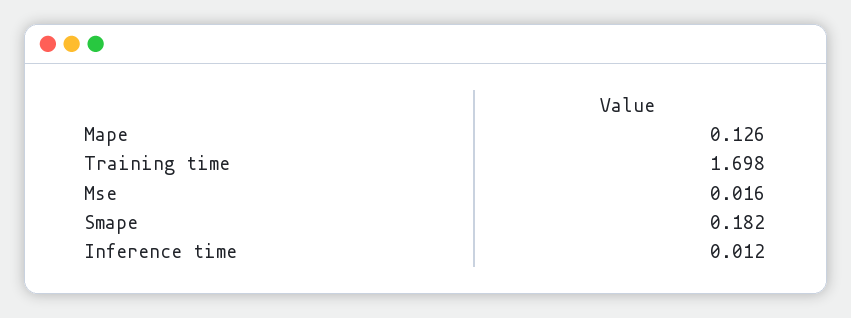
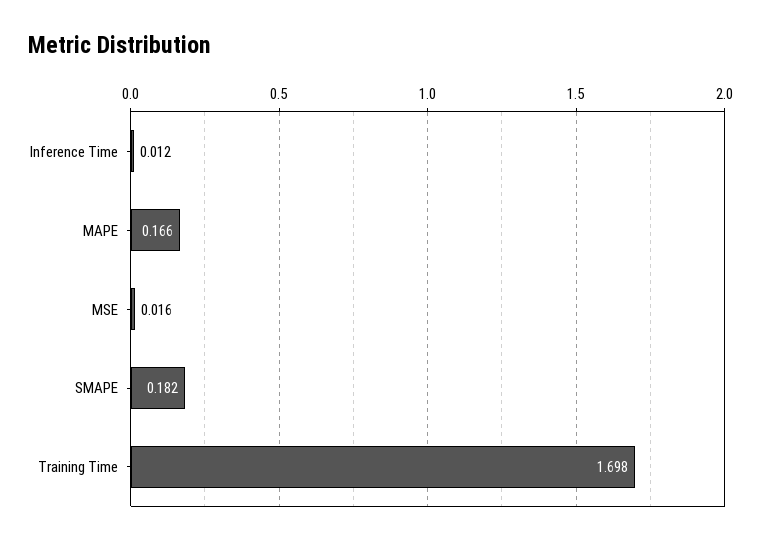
  {
-   "Mape": 0.126,
+   "Mape": 0.166,
    "Training time": 1.698,
    "Mse": 0.016,
    "Smape": 0.182,
    "Inference time": 0.012
  }

